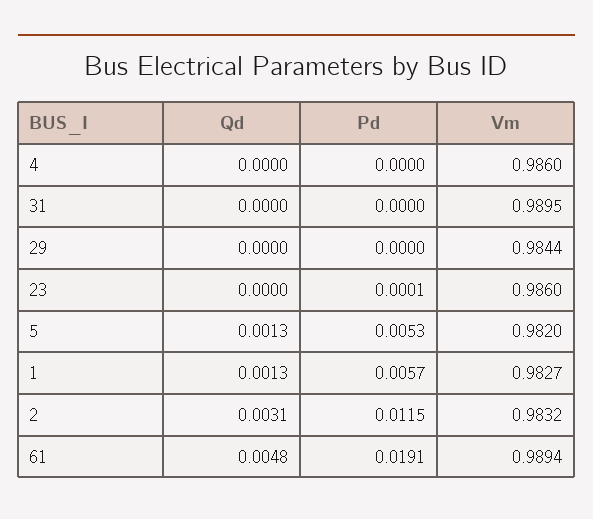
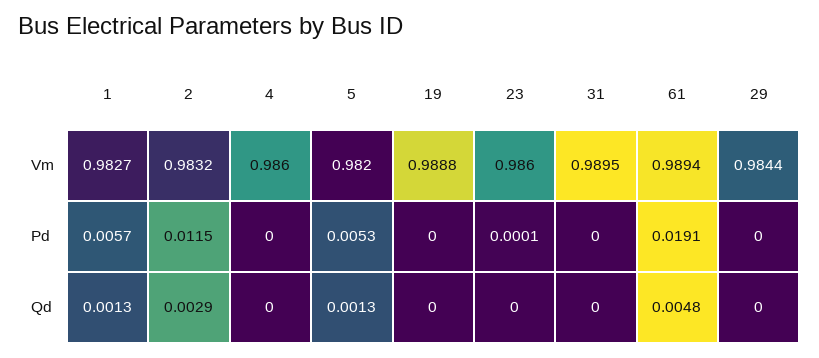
  {
    "Qd": {
      "4": 0,
      "31": 0,
      "29": 0,
      "23": 0,
      "5": 0.0013,
      "1": 0.0013,
-     "2": 0.0031,
+     "2": 0.0029,
-     "61": 0.0048
+     "61": 0.0048,
+     "19": 0
    },
    "Pd": {
      "4": 0,
      "31": 0,
      "29": 0,
      "23": 0.0001,
      "5": 0.0053,
      "1": 0.0057,
      "2": 0.0115,
-     "61": 0.0191
+     "61": 0.0191,
+     "19": 0
    },
    "Vm": {
      "4": 0.986,
      "31": 0.9895,
      "29": 0.9844,
      "23": 0.986,
      "5": 0.982,
      "1": 0.9827,
      "2": 0.9832,
-     "61": 0.9894
+     "61": 0.9894,
+     "19": 0.9888
    }
  }

